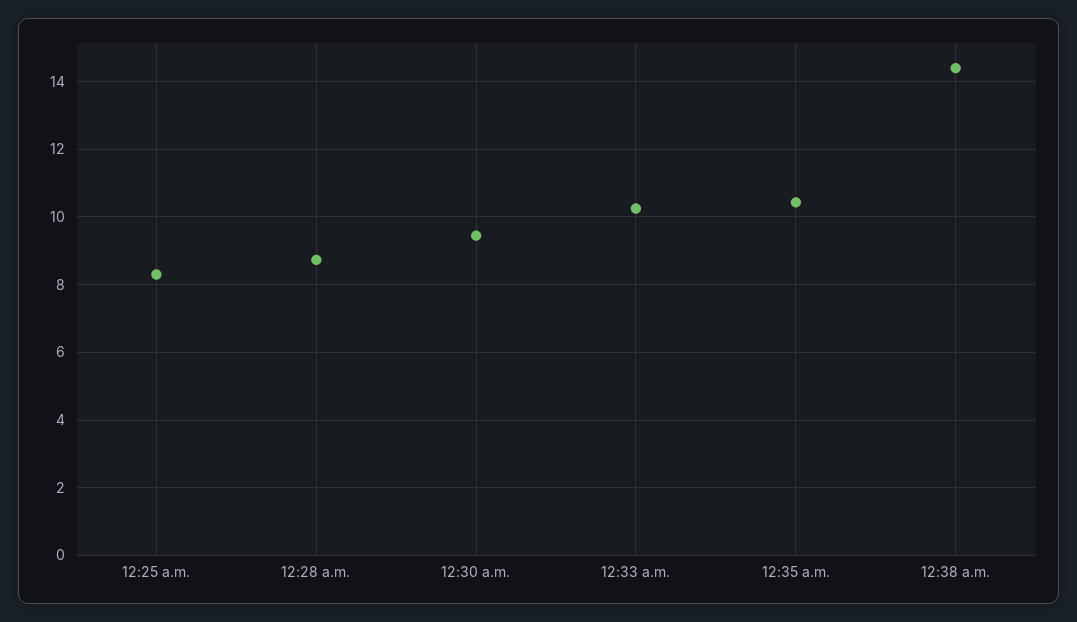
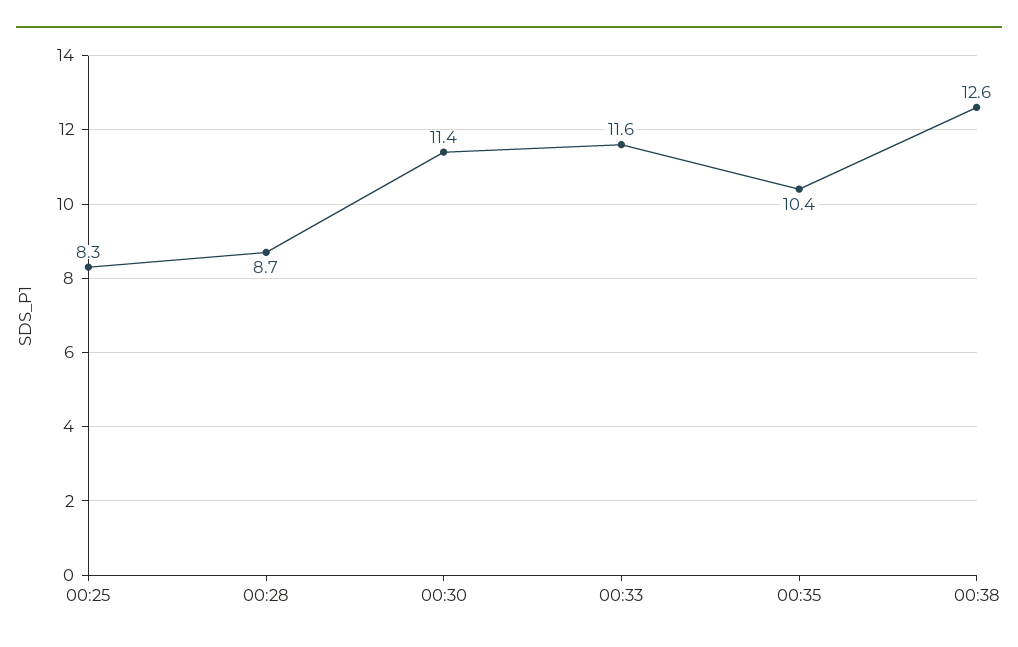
  {
    "12:25 a.m.": 8.3,
    "12:28 a.m.": 8.7,
-   "12:30 a.m.": 9.4,
+   "12:30 a.m.": 11.4,
-   "12:33 a.m.": 10.2,
+   "12:33 a.m.": 11.6,
    "12:35 a.m.": 10.4,
-   "12:38 a.m.": 14.4
+   "12:38 a.m.": 12.6
  }

